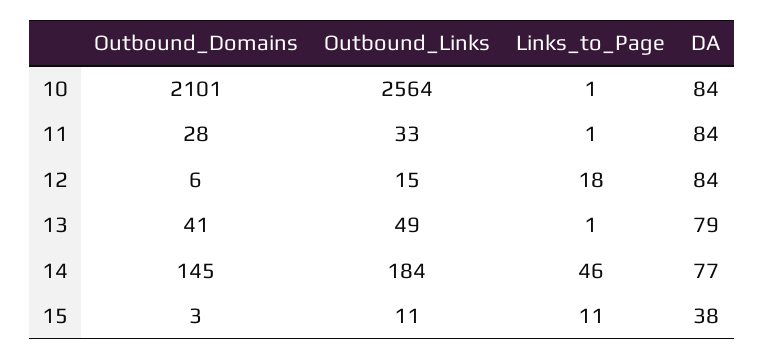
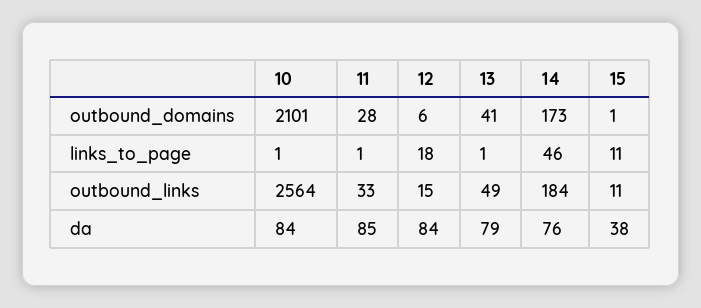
  {
    "Outbound_Domains": {
      "10": 2101,
      "11": 28,
      "12": 6,
      "13": 41,
-     "14": 145,
+     "14": 173,
-     "15": 3
+     "15": 1
    },
    "Outbound_Links": {
      "10": 2564,
      "11": 33,
      "12": 15,
      "13": 49,
      "14": 184,
      "15": 11
    },
    "Links_to_Page": {
      "10": 1,
      "11": 1,
      "12": 18,
      "13": 1,
      "14": 46,
      "15": 11
    },
    "DA": {
      "10": 84,
-     "11": 84,
+     "11": 85,
      "12": 84,
      "13": 79,
-     "14": 77,
+     "14": 76,
      "15": 38
    }
  }

